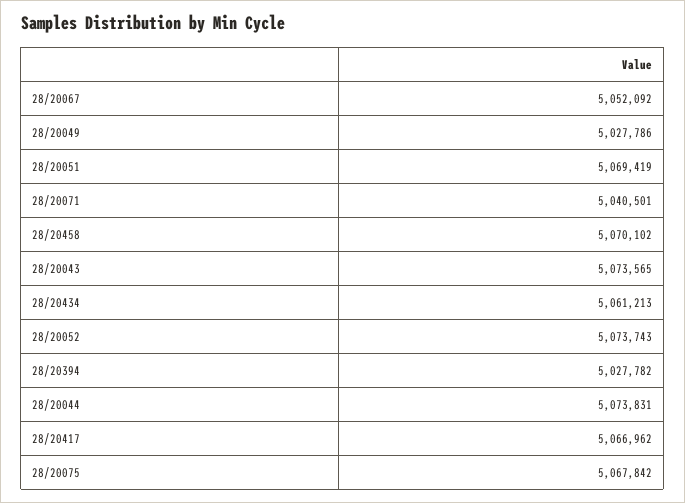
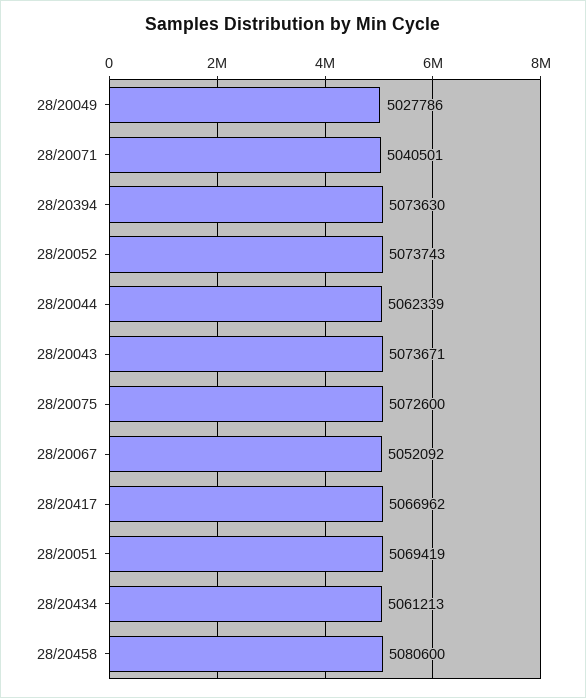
  {
    "28/20067": 5052092,
    "28/20049": 5027786,
    "28/20051": 5069419,
    "28/20071": 5040501,
-   "28/20458": 5070102,
+   "28/20458": 5080600,
-   "28/20043": 5073565,
+   "28/20043": 5073671,
    "28/20434": 5061213,
    "28/20052": 5073743,
-   "28/20394": 5027782,
+   "28/20394": 5073630,
-   "28/20044": 5073831,
+   "28/20044": 5062339,
    "28/20417": 5066962,
-   "28/20075": 5067842
+   "28/20075": 5072600
  }

